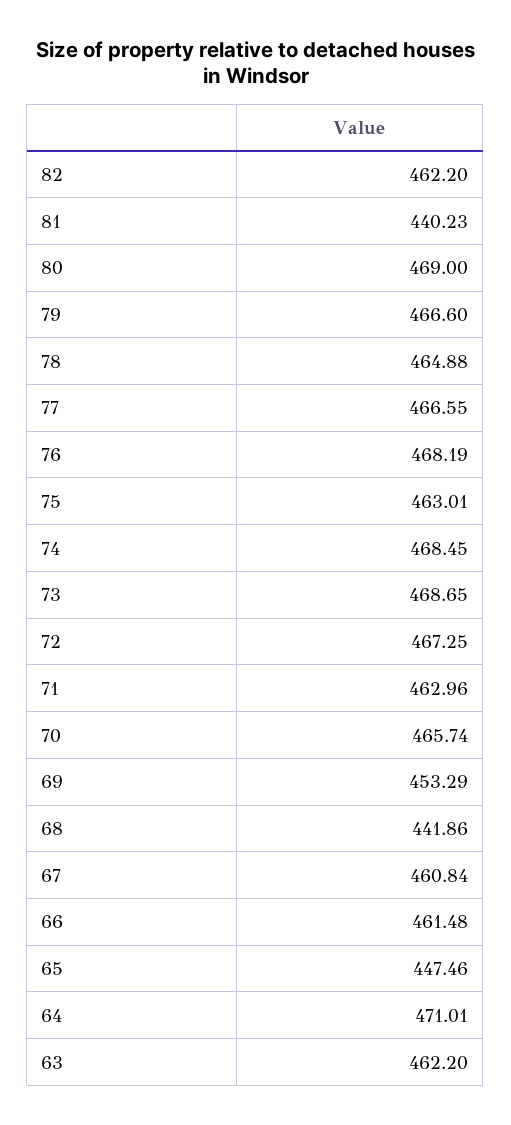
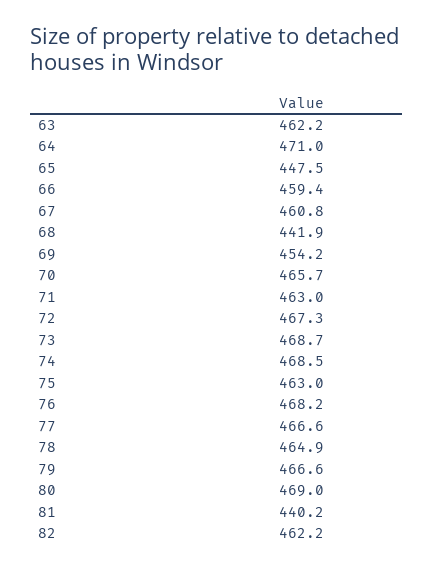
  {
    "82": 462.2,
    "81": 440.23,
    "80": 469,
    "79": 466.6,
    "78": 464.88,
    "77": 466.55,
    "76": 468.19,
    "75": 463.01,
    "74": 468.45,
    "73": 468.65,
    "72": 467.25,
    "71": 462.96,
    "70": 465.74,
-   "69": 453.29,
+   "69": 454.2,
    "68": 441.86,
    "67": 460.84,
-   "66": 461.48,
+   "66": 459.4,
    "65": 447.46,
    "64": 471.01,
    "63": 462.2
  }

